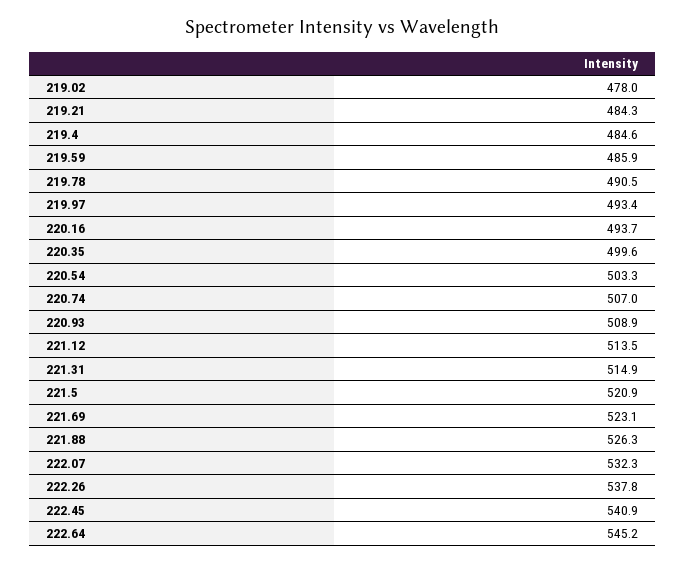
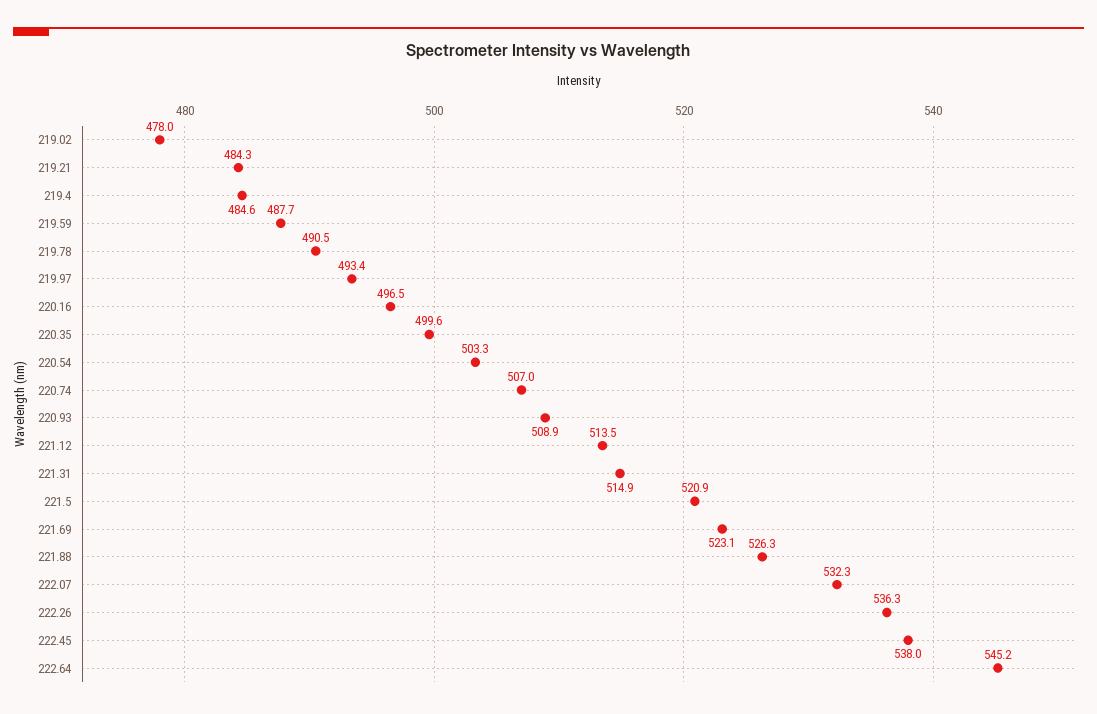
  {
    "219.02": 478,
    "219.21": 484.3,
    "219.4": 484.6,
-   "219.59": 485.9,
+   "219.59": 487.7,
    "219.78": 490.5,
    "219.97": 493.4,
-   "220.16": 493.7,
+   "220.16": 496.5,
    "220.35": 499.6,
    "220.54": 503.3,
    "220.74": 507,
    "220.93": 508.9,
    "221.12": 513.5,
    "221.31": 514.9,
    "221.5": 520.9,
    "221.69": 523.1,
    "221.88": 526.3,
    "222.07": 532.3,
-   "222.26": 537.8,
+   "222.26": 536.3,
-   "222.45": 540.9,
+   "222.45": 538,
    "222.64": 545.2
  }

